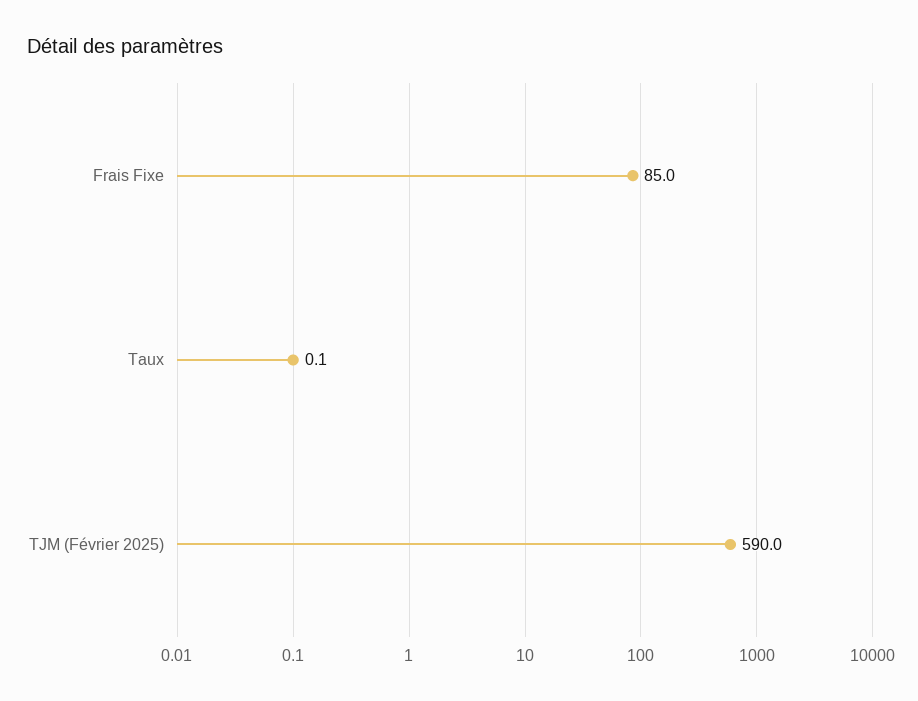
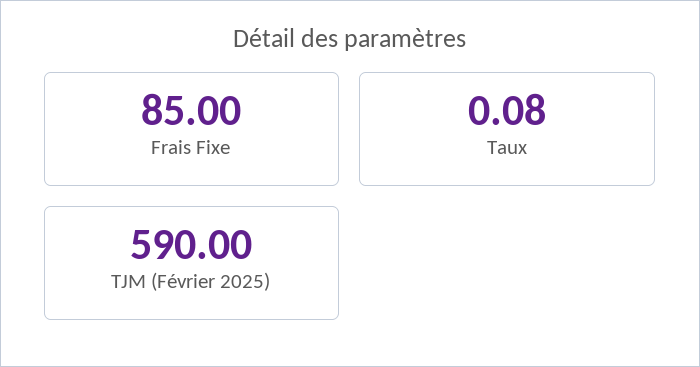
  {
    "Frais Fixe": 85,
-   "Taux": 0.1,
+   "Taux": 0.08,
    "TJM (Février 2025)": 590
  }

